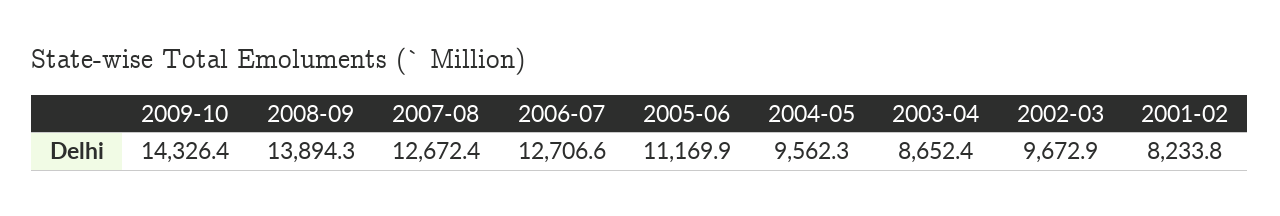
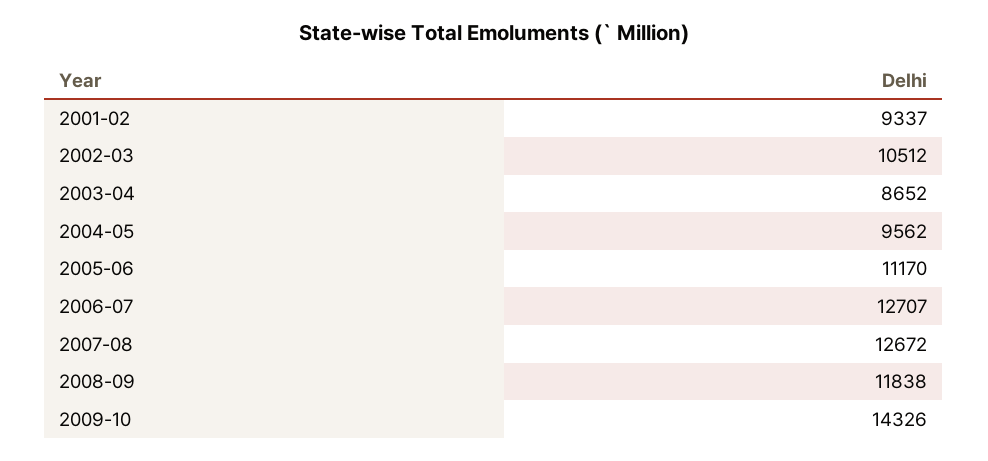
  {
    "2009-10": 14326.4,
-   "2008-09": 13894.3,
+   "2008-09": 11838,
    "2007-08": 12672.4,
    "2006-07": 12706.6,
    "2005-06": 11169.9,
    "2004-05": 9562.3,
    "2003-04": 8652.4,
-   "2002-03": 9672.9,
+   "2002-03": 10512,
-   "2001-02": 8233.8
+   "2001-02": 9337
  }

